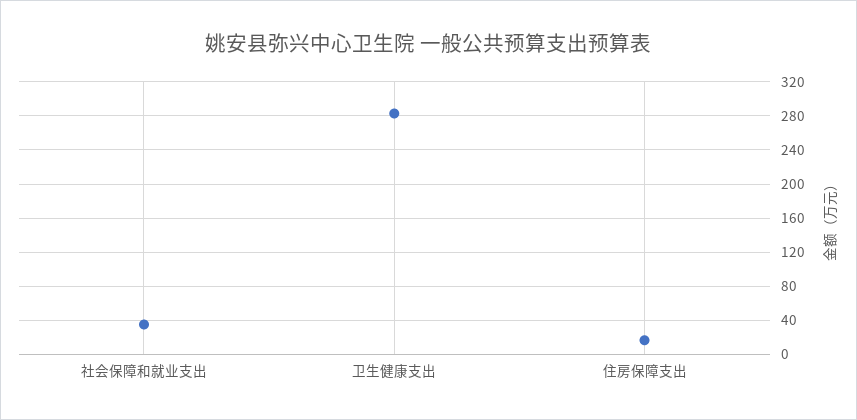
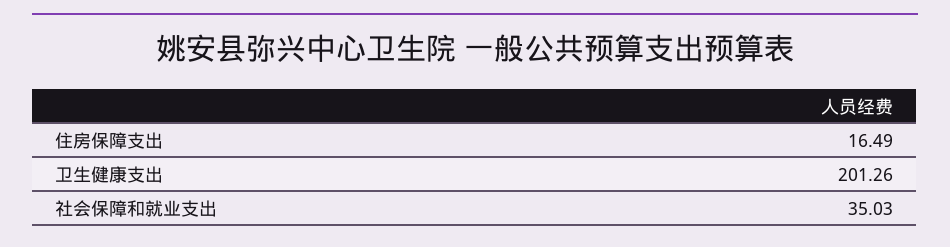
  {
    "社会保障和就业支出": 35.03,
-   "卫生健康支出": 280,
+   "卫生健康支出": 201.26,
    "住房保障支出": 16.49
  }

